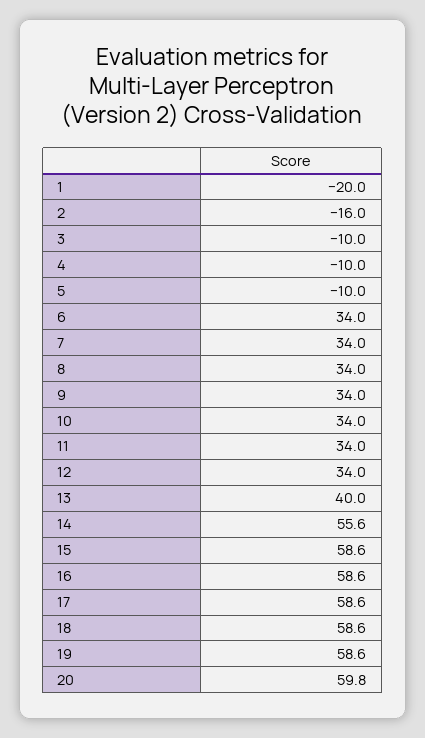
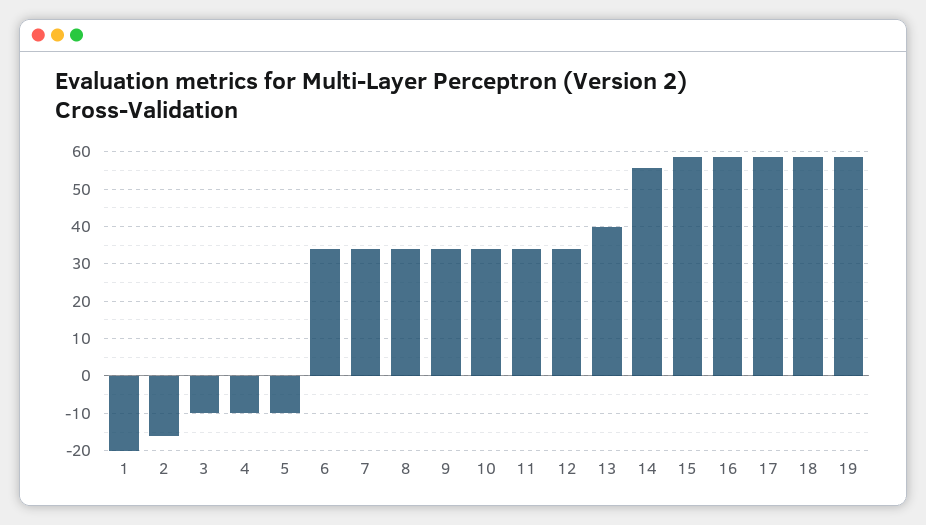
  {
    "1": -20,
    "2": -16,
    "3": -10,
    "4": -10,
    "5": -10,
    "6": 34,
    "7": 34,
    "8": 34,
    "9": 34,
    "10": 34,
    "11": 34,
    "12": 34,
    "13": 40,
    "14": 55.6,
    "15": 58.6,
    "16": 58.6,
    "17": 58.6,
    "18": 58.6,
-   "19": 58.6,
+   "19": 58.6
-   "20": 59.8
  }

